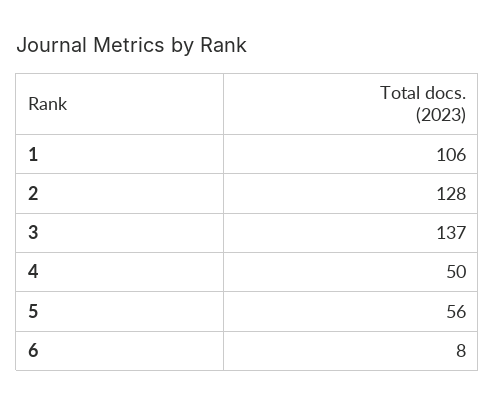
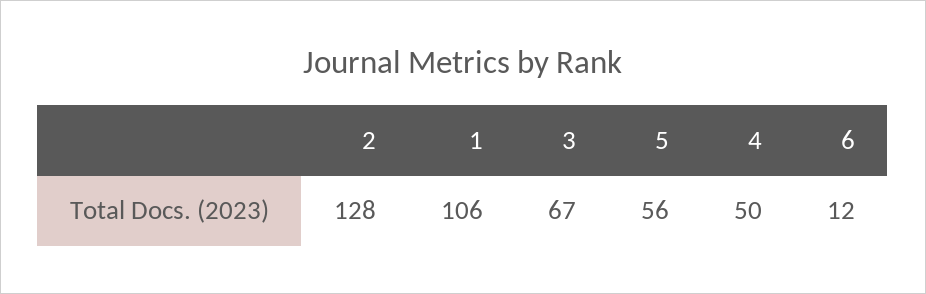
  {
    "1": 106,
    "2": 128,
-   "3": 137,
+   "3": 67,
    "4": 50,
    "5": 56,
-   "6": 8
+   "6": 12
  }

